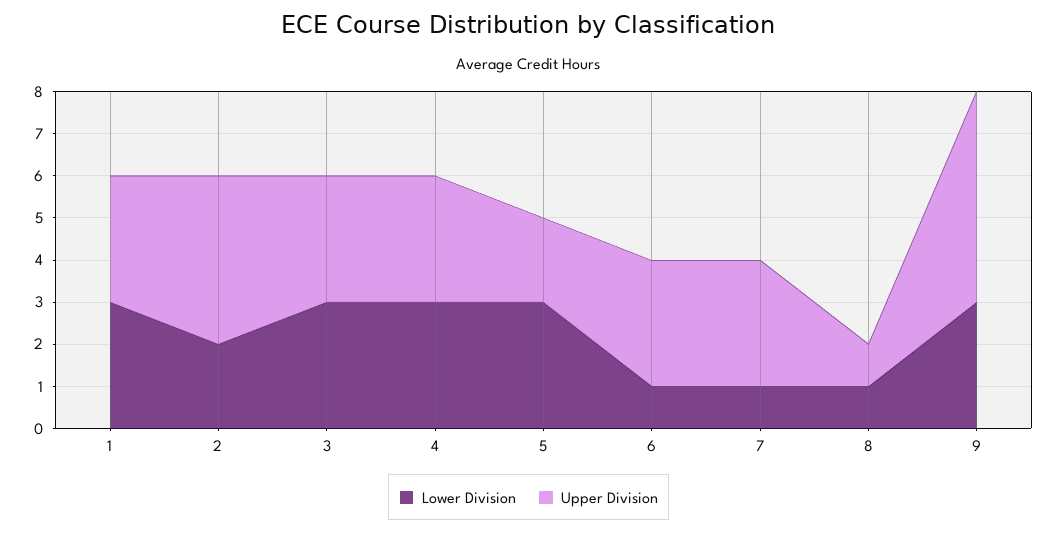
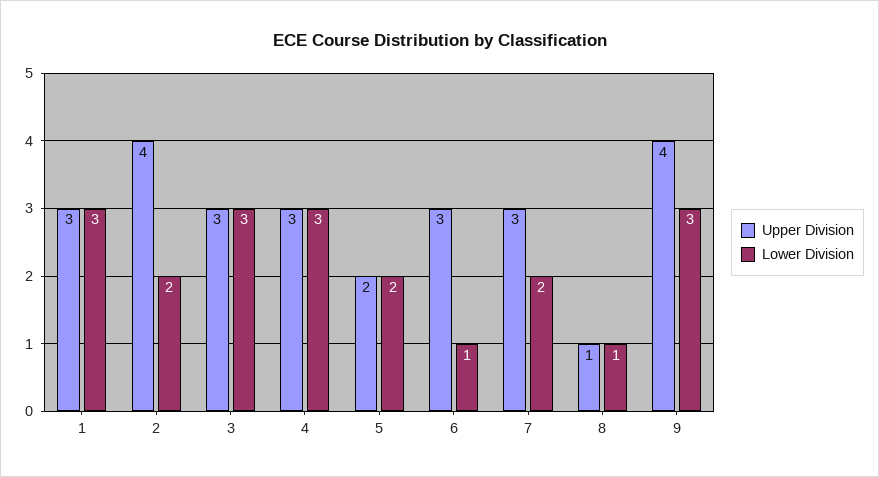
  {
    "Lower Division": {
      "1": 3,
      "2": 2,
      "3": 3,
      "4": 3,
-     "5": 3,
+     "5": 2,
      "6": 1,
-     "7": 1,
+     "7": 2,
      "8": 1,
      "9": 3
    },
    "Upper Division": {
      "1": 3,
      "2": 4,
      "3": 3,
      "4": 3,
      "5": 2,
      "6": 3,
      "7": 3,
      "8": 1,
-     "9": 5
+     "9": 4
    }
  }

